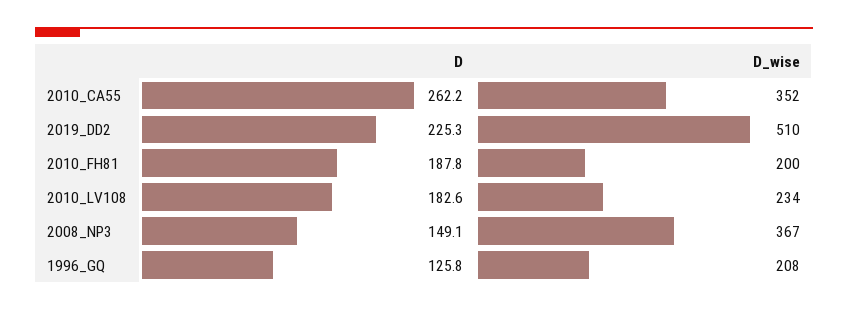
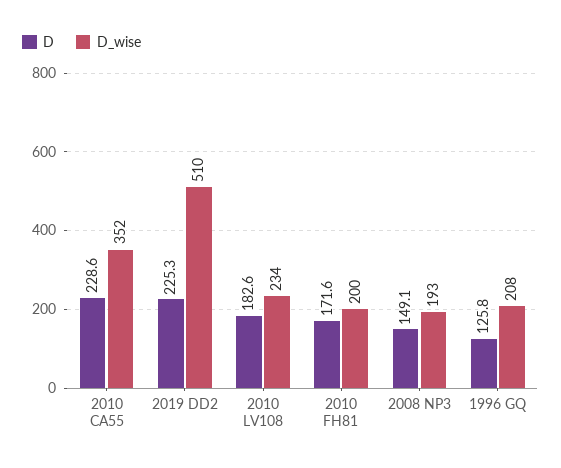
  {
    "D": {
-     "2010_CA55": 262.2,
+     "2010_CA55": 228.6,
      "2019_DD2": 225.3,
-     "2010_FH81": 187.8,
+     "2010_FH81": 171.6,
      "2010_LV108": 182.6,
      "2008_NP3": 149.1,
      "1996_GQ": 125.8
    },
    "D_wise": {
      "2010_CA55": 352,
      "2019_DD2": 510,
      "2010_FH81": 200,
      "2010_LV108": 234,
-     "2008_NP3": 367,
+     "2008_NP3": 193,
      "1996_GQ": 208
    }
  }

